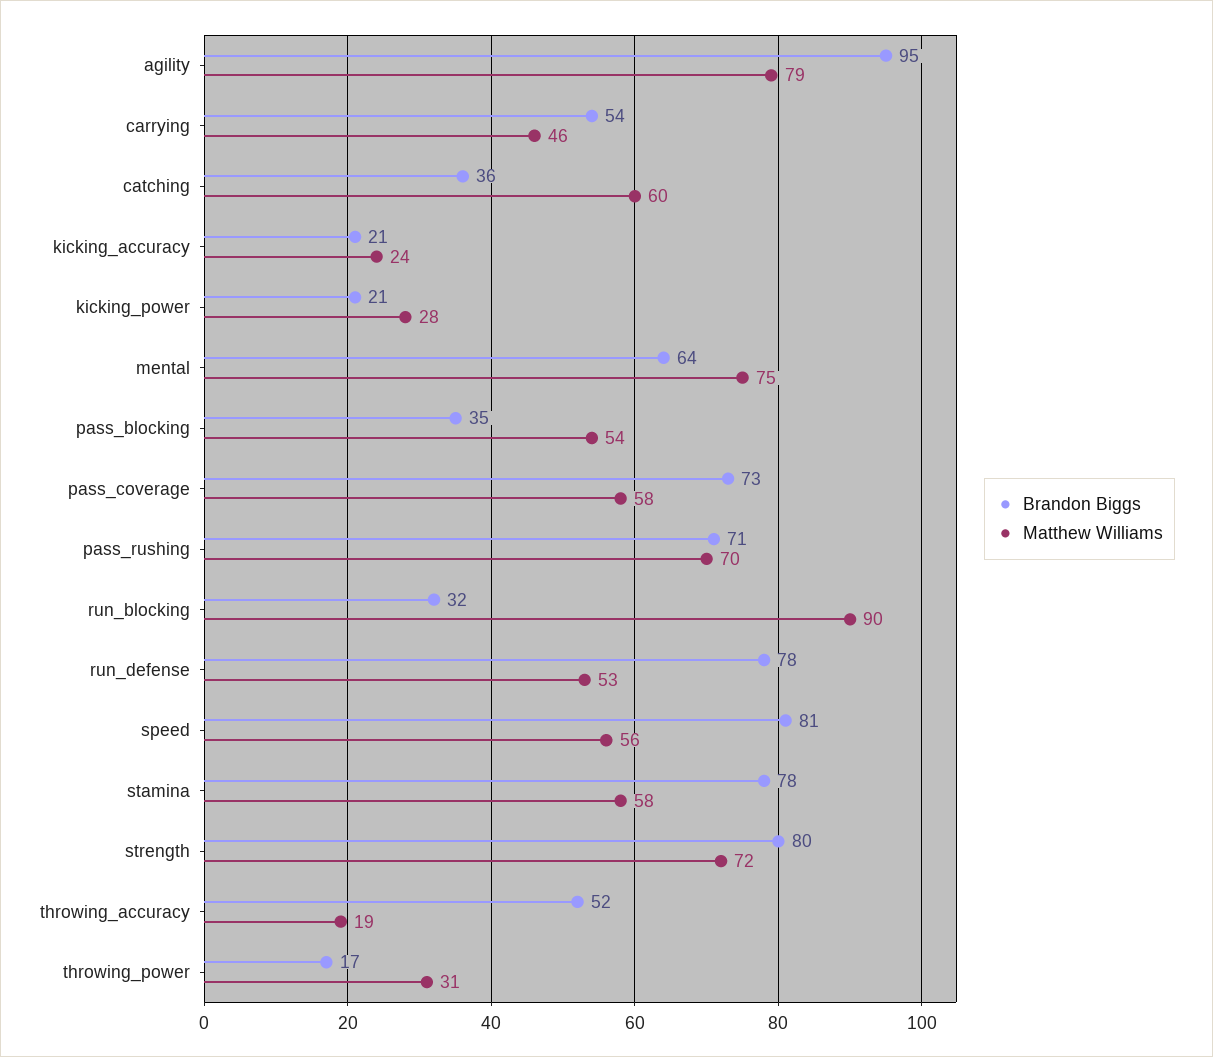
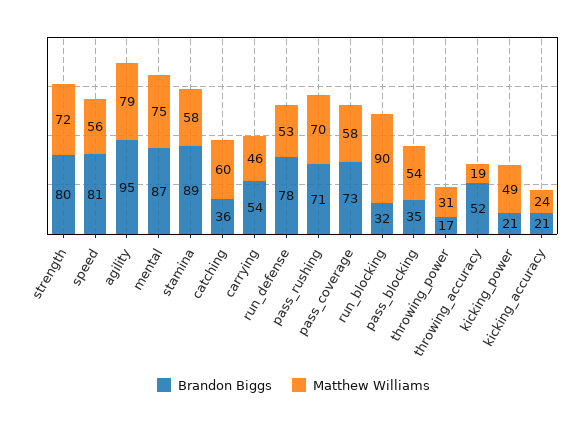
  {
    "Brandon Biggs": {
      "agility": 95,
      "carrying": 54,
      "catching": 36,
      "kicking_accuracy": 21,
      "kicking_power": 21,
-     "mental": 64,
+     "mental": 87,
      "pass_blocking": 35,
      "pass_coverage": 73,
      "pass_rushing": 71,
      "run_blocking": 32,
      "run_defense": 78,
      "speed": 81,
-     "stamina": 78,
+     "stamina": 89,
      "strength": 80,
      "throwing_accuracy": 52,
      "throwing_power": 17
    },
    "Matthew Williams": {
      "agility": 79,
      "carrying": 46,
      "catching": 60,
      "kicking_accuracy": 24,
-     "kicking_power": 28,
+     "kicking_power": 49,
      "mental": 75,
      "pass_blocking": 54,
      "pass_coverage": 58,
      "pass_rushing": 70,
      "run_blocking": 90,
      "run_defense": 53,
      "speed": 56,
      "stamina": 58,
      "strength": 72,
      "throwing_accuracy": 19,
      "throwing_power": 31
    }
  }

